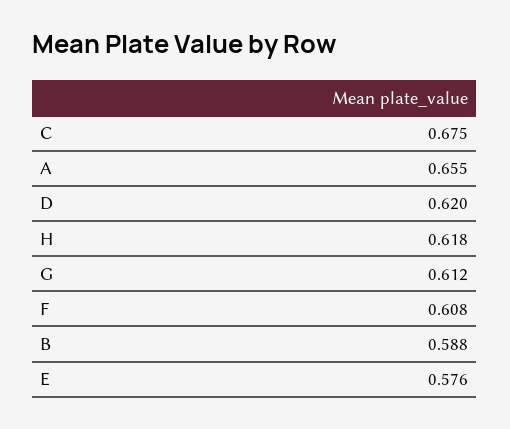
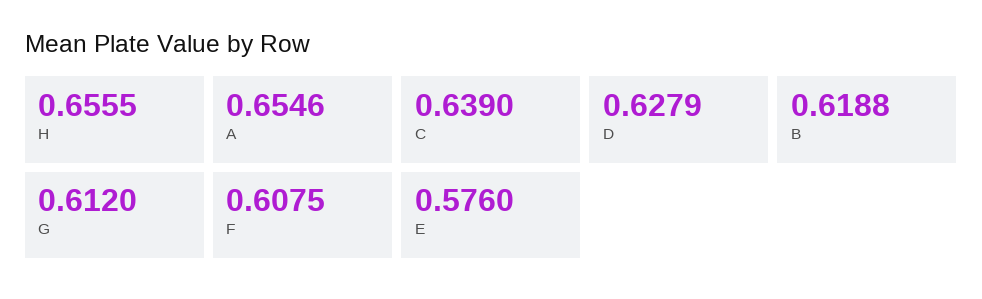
  {
-   "C": 0.675,
+   "C": 0.639,
    "A": 0.6546,
-   "D": 0.62,
+   "D": 0.6279,
-   "H": 0.618,
+   "H": 0.6555,
    "G": 0.612,
    "F": 0.6075,
-   "B": 0.588,
+   "B": 0.6188,
    "E": 0.576
  }

